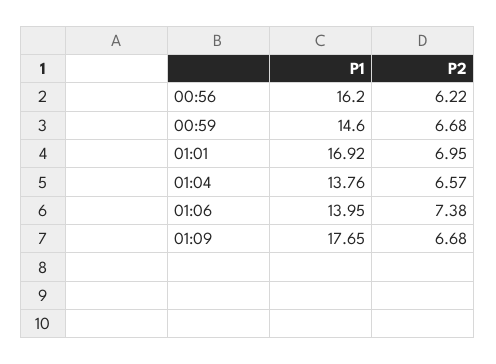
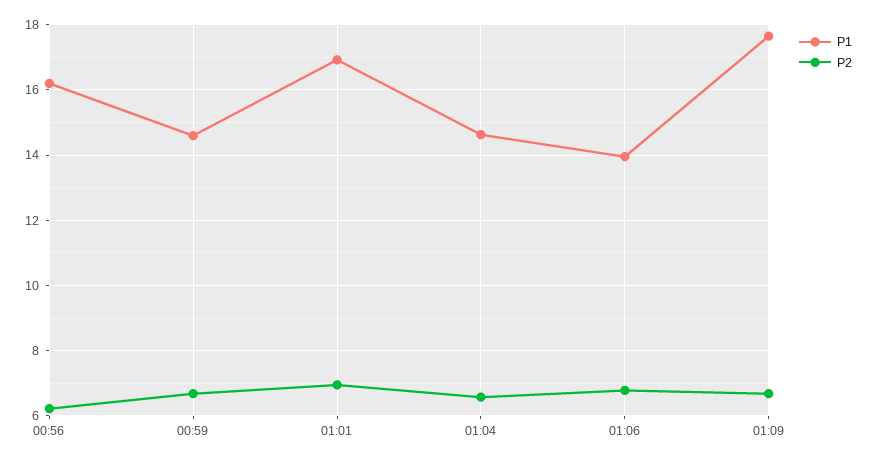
  {
    "P1": {
      "00:56": 16.2,
      "00:59": 14.6,
      "01:01": 16.92,
-     "01:04": 13.76,
+     "01:04": 14.6,
      "01:06": 13.95,
      "01:09": 17.65
    },
    "P2": {
      "00:56": 6.22,
      "00:59": 6.68,
      "01:01": 6.95,
      "01:04": 6.57,
-     "01:06": 7.38,
+     "01:06": 6.8,
      "01:09": 6.68
    }
  }

